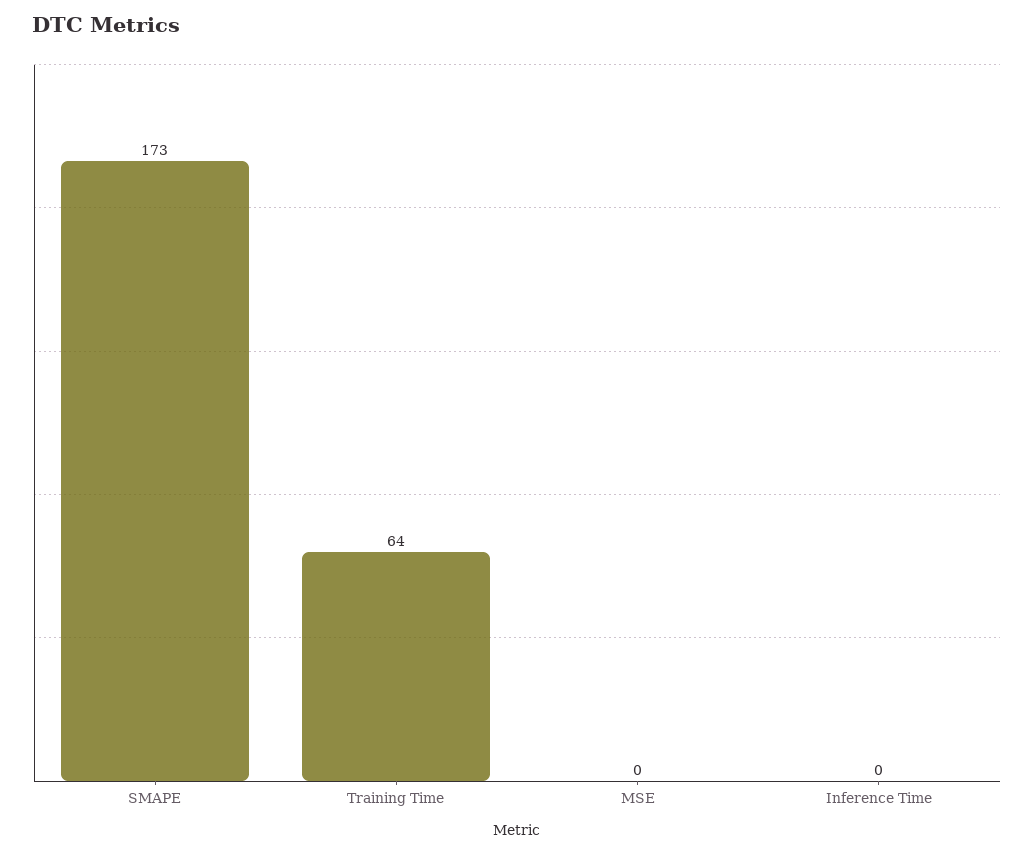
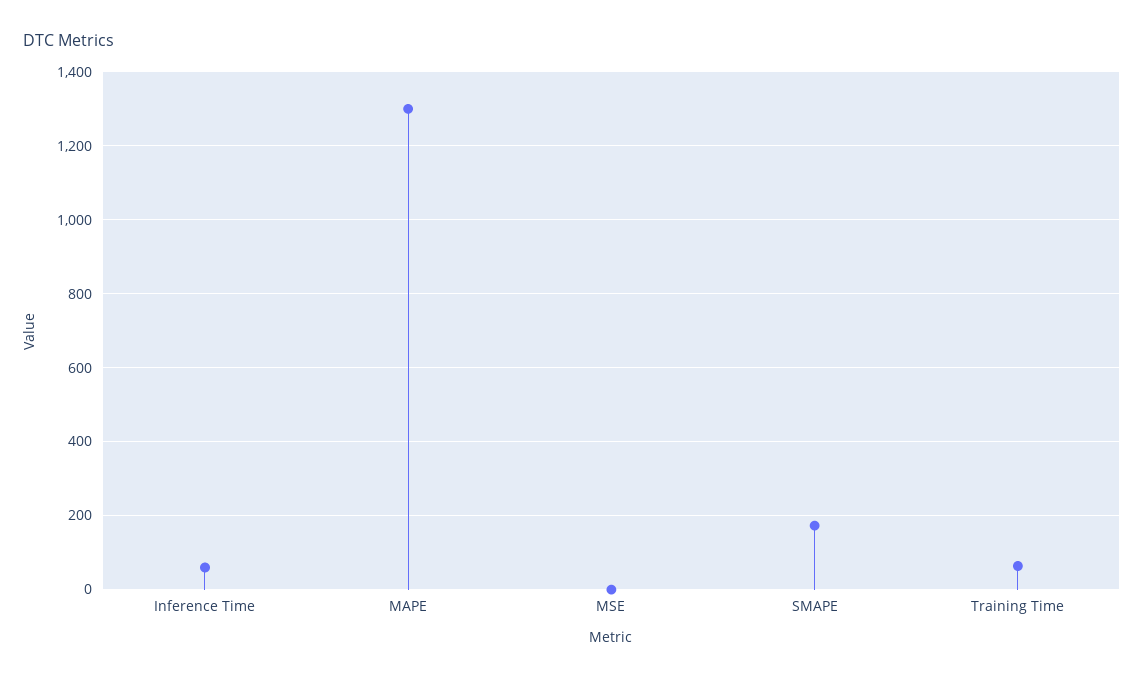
  {
    "SMAPE": 173,
    "Training Time": 64,
    "MSE": 0,
-   "Inference Time": 0
+   "Inference Time": 60,
+   "MAPE": 1300
  }

